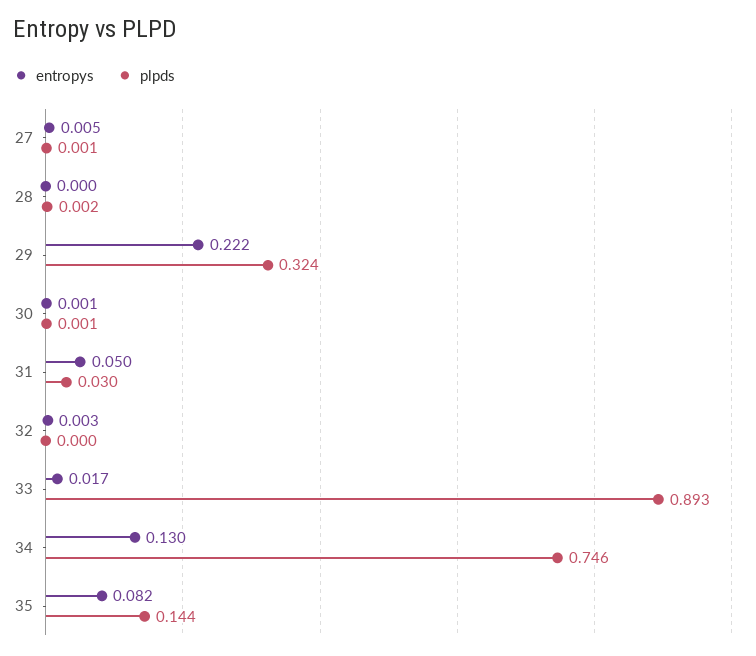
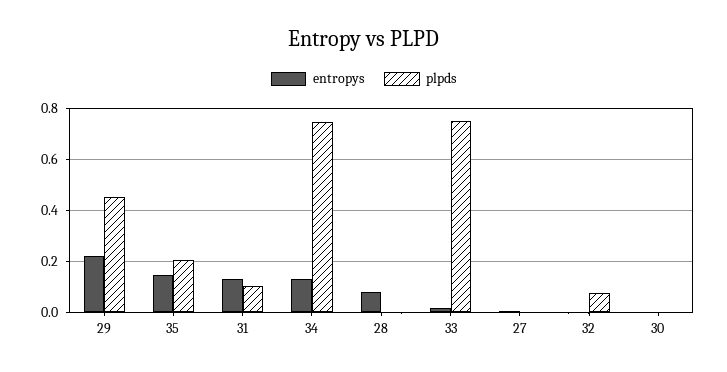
  {
    "entropys": {
      "27": 0.005,
-     "28": 0,
+     "28": 0.075,
      "29": 0.222,
      "30": 0.001,
-     "31": 0.05,
+     "31": 0.125,
      "32": 0.003,
      "33": 0.017,
      "34": 0.13,
-     "35": 0.082
+     "35": 0.15
    },
    "plpds": {
      "27": 0.001,
      "28": 0.002,
-     "29": 0.324,
+     "29": 0.45,
      "30": 0.001,
-     "31": 0.03,
+     "31": 0.1,
-     "32": 0,
+     "32": 0.075,
-     "33": 0.893,
+     "33": 0.75,
      "34": 0.746,
-     "35": 0.144
+     "35": 0.2
    }
  }

